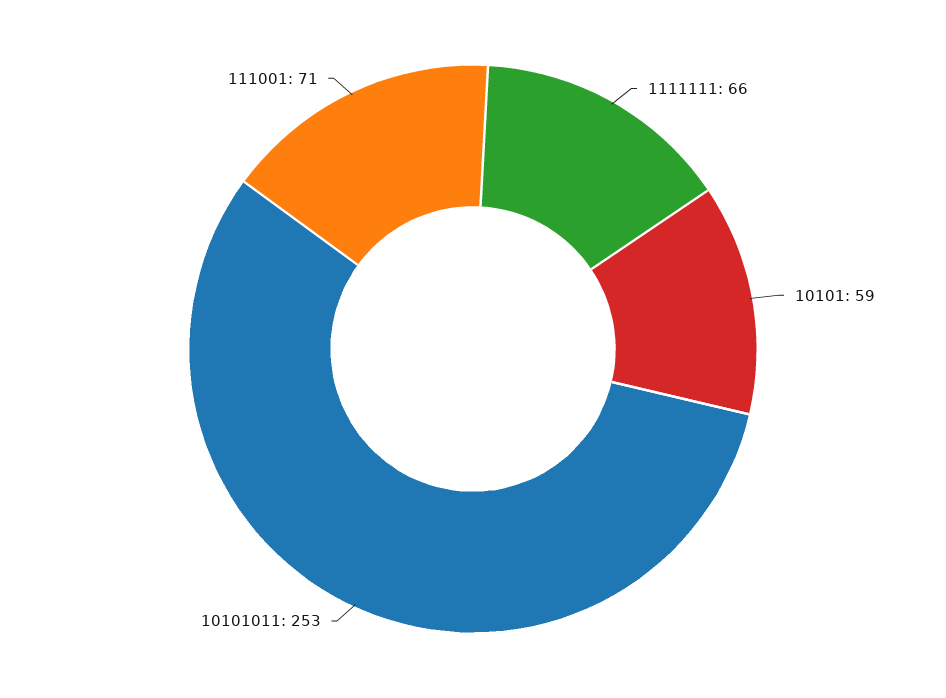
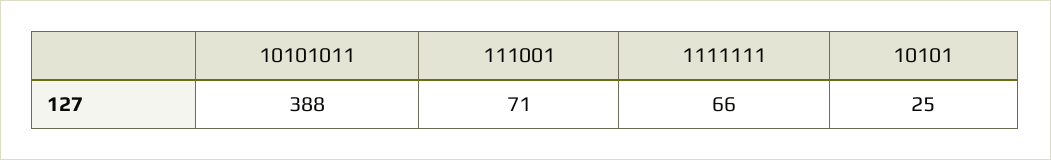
  {
    "1111111": 66,
-   "10101": 59,
+   "10101": 25,
-   "10101011": 253,
+   "10101011": 388,
    "111001": 71
  }

